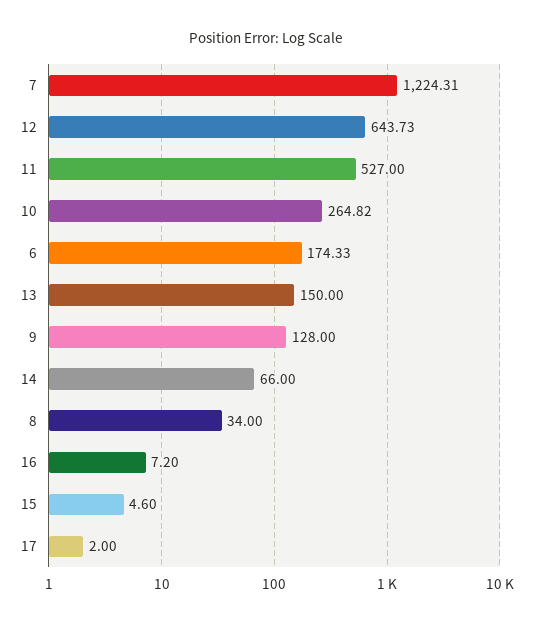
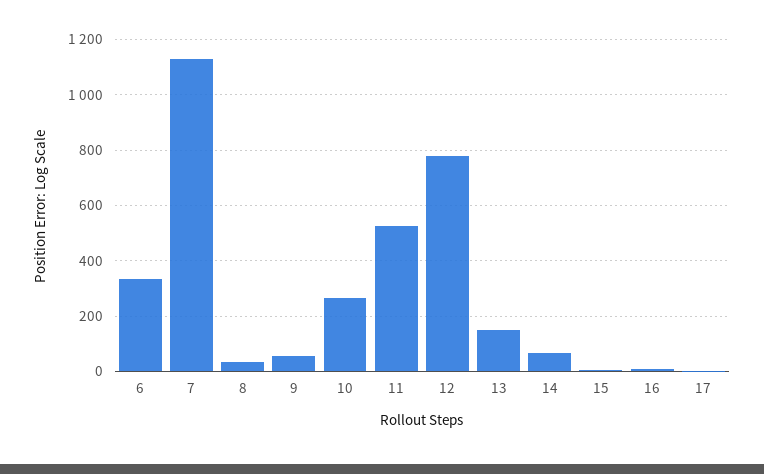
  {
-   "7": 1224.31,
+   "7": 1125,
-   "12": 643.73,
+   "12": 775,
    "11": 527,
    "10": 264.82,
-   "6": 174.33,
+   "6": 325,
    "13": 150,
-   "9": 128,
+   "9": 50,
    "14": 66,
    "8": 34,
    "16": 7.2,
    "15": 4.6,
    "17": 2
  }

